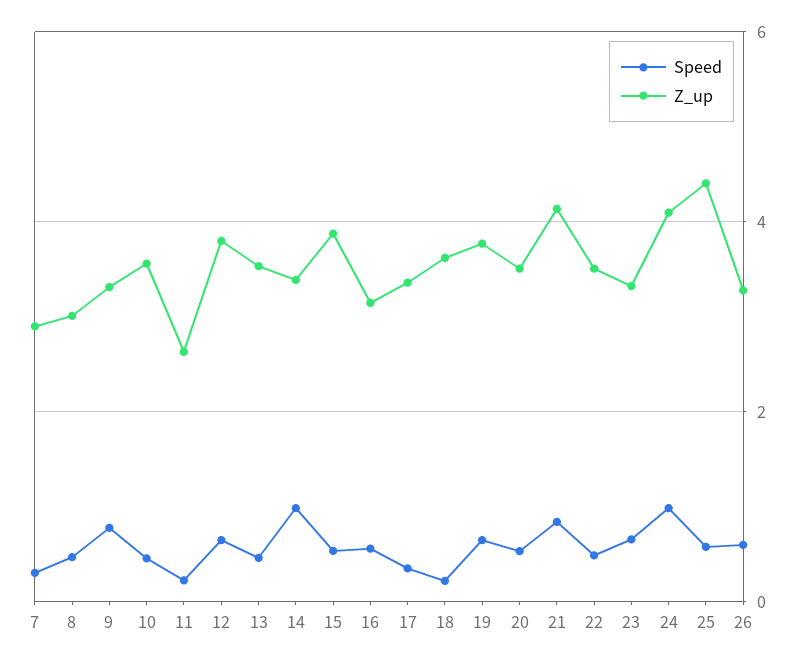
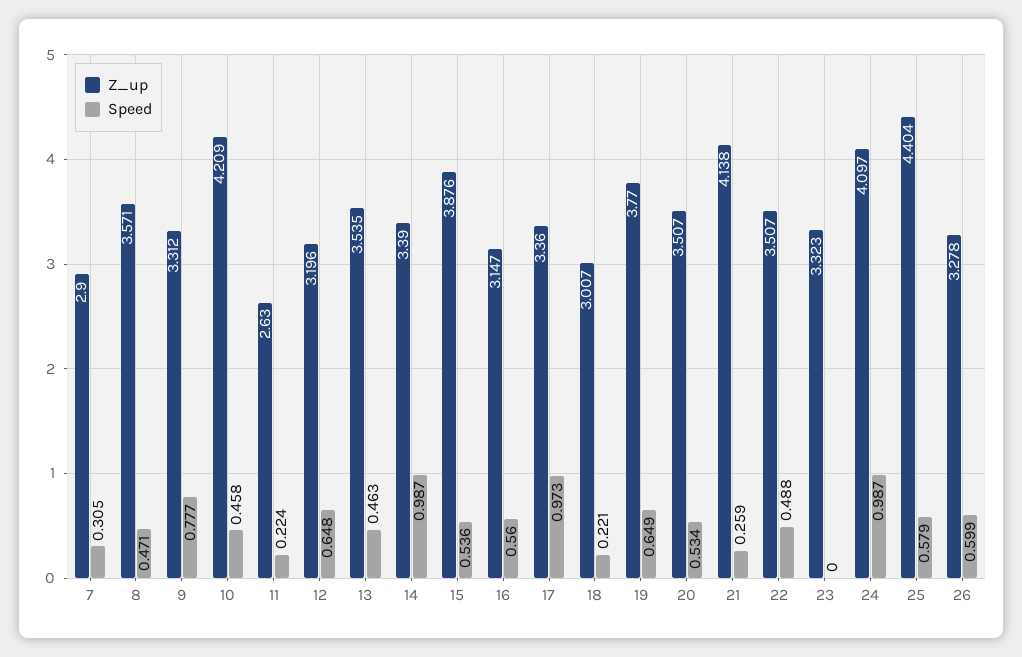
  {
    "Speed": {
      "7": 0.305,
      "8": 0.471,
      "9": 0.777,
      "10": 0.458,
      "11": 0.224,
      "12": 0.648,
      "13": 0.463,
      "14": 0.987,
      "15": 0.536,
      "16": 0.56,
-     "17": 0.4,
+     "17": 0.973,
      "18": 0.221,
      "19": 0.649,
      "20": 0.534,
-     "21": 0.8,
+     "21": 0.259,
      "22": 0.488,
-     "23": 0.6,
+     "23": 0,
      "24": 0.987,
      "25": 0.579,
      "26": 0.599
    },
    "Z_up": {
      "7": 2.9,
-     "8": 3,
+     "8": 3.571,
      "9": 3.312,
-     "10": 3.6,
+     "10": 4.209,
      "11": 2.63,
-     "12": 3.8,
+     "12": 3.196,
      "13": 3.535,
      "14": 3.39,
      "15": 3.876,
      "16": 3.147,
      "17": 3.36,
-     "18": 3.6,
+     "18": 3.007,
      "19": 3.77,
      "20": 3.507,
      "21": 4.138,
      "22": 3.507,
      "23": 3.323,
      "24": 4.097,
      "25": 4.404,
      "26": 3.278
    }
  }

